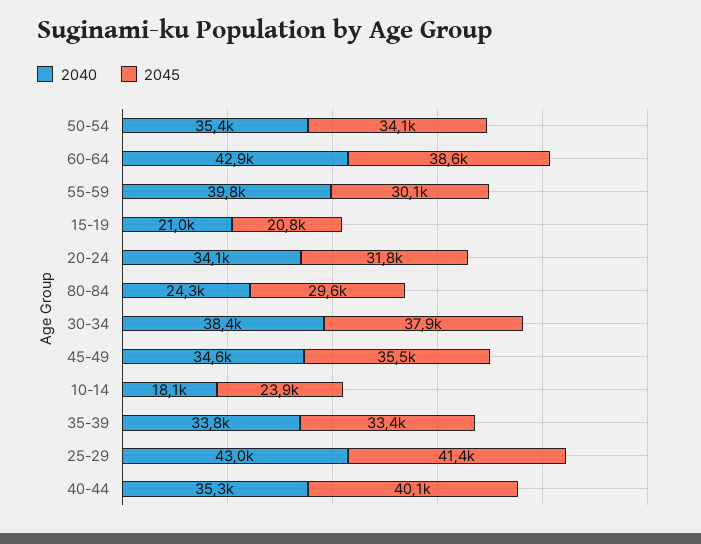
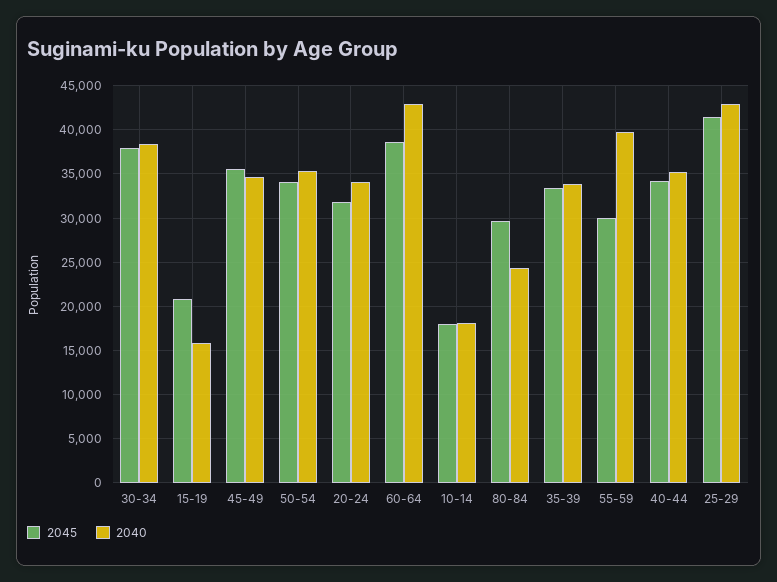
  {
    "2040": {
      "50-54": 35400,
      "60-64": 42900,
      "55-59": 39800,
-     "15-19": 21000,
+     "15-19": 16000,
      "20-24": 34100,
      "80-84": 24300,
      "30-34": 38400,
      "45-49": 34600,
      "10-14": 18100,
      "35-39": 33800,
      "25-29": 43000,
      "40-44": 35300
    },
    "2045": {
      "50-54": 34100,
      "60-64": 38600,
      "55-59": 30100,
      "15-19": 20800,
      "20-24": 31800,
      "80-84": 29600,
      "30-34": 37900,
      "45-49": 35500,
-     "10-14": 23900,
+     "10-14": 18000,
      "35-39": 33400,
      "25-29": 41400,
-     "40-44": 40100
+     "40-44": 34000
    }
  }

